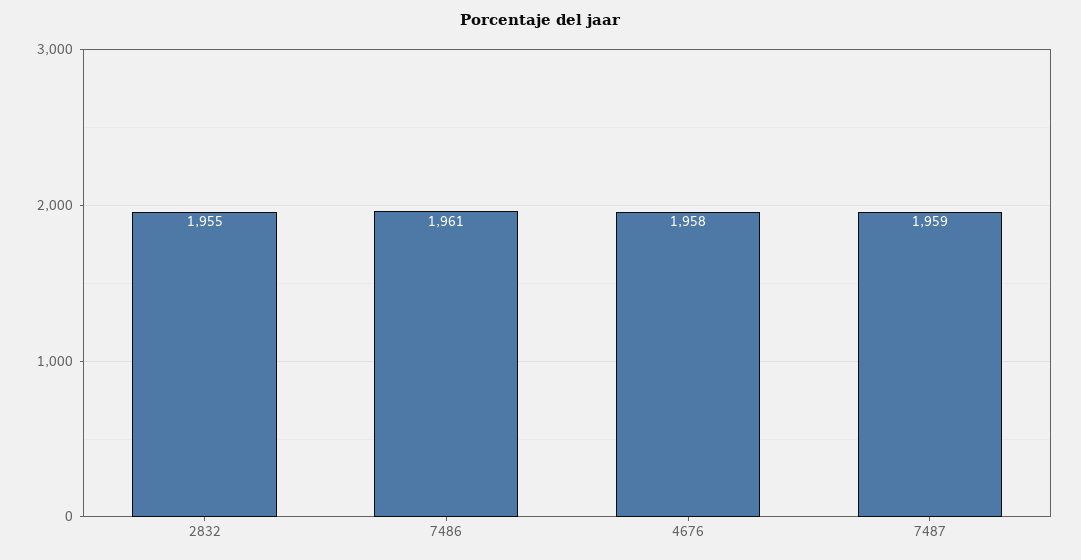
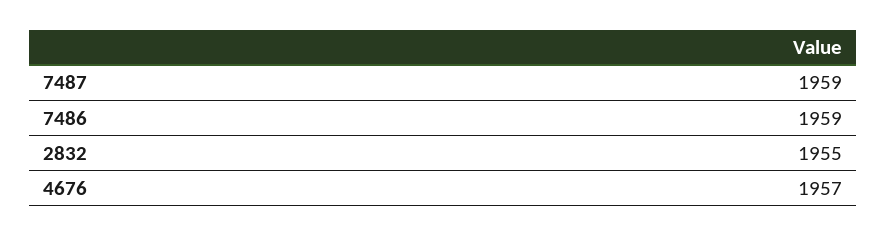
  {
    "2832": 1955,
-   "7486": 1961,
+   "7486": 1959,
-   "4676": 1958,
+   "4676": 1957,
    "7487": 1959
  }

